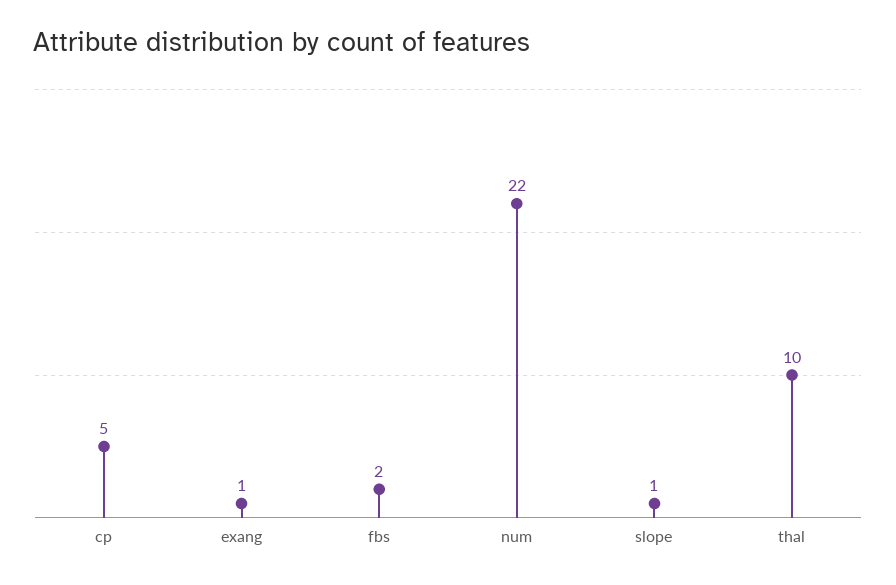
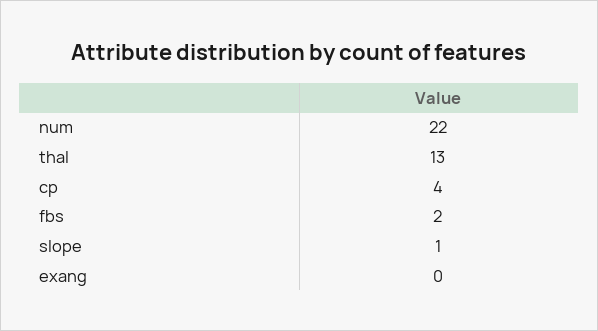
  {
-   "cp": 5,
+   "cp": 4,
-   "exang": 1,
+   "exang": 0,
    "fbs": 2,
    "num": 22,
    "slope": 1,
-   "thal": 10
+   "thal": 13
  }

